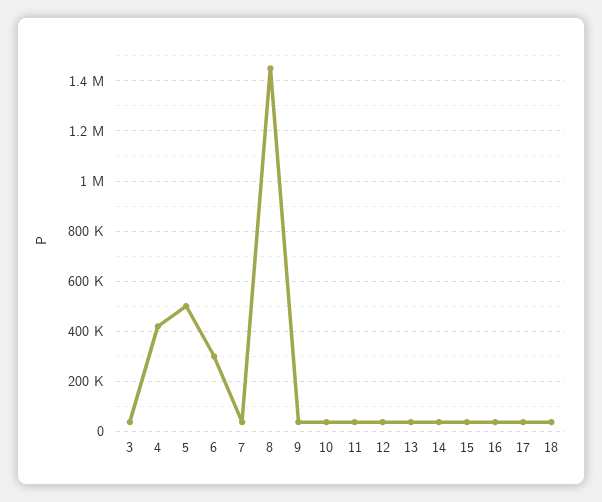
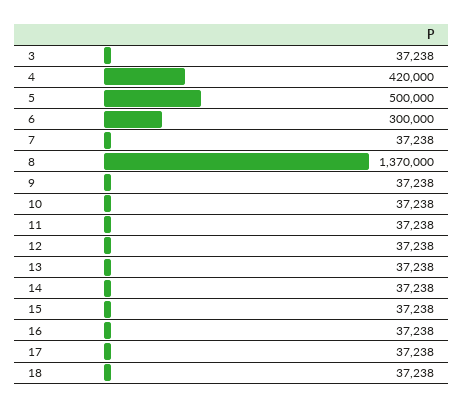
  {
    "3": 37238,
    "4": 420000,
    "5": 500000,
    "6": 300000,
    "7": 37238,
-   "8": 1450000,
+   "8": 1370000,
    "9": 37238,
    "10": 37238,
    "11": 37238,
    "12": 37238,
    "13": 37238,
    "14": 37238,
    "15": 37238,
    "16": 37238,
    "17": 37238,
    "18": 37238
  }

